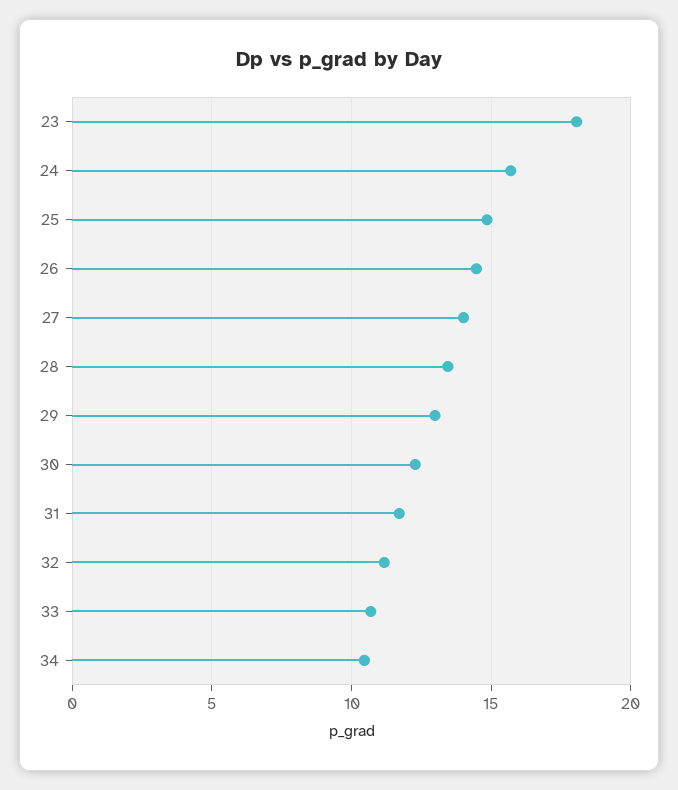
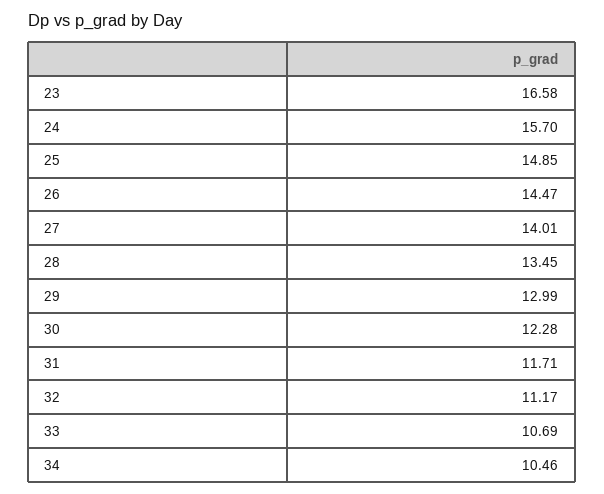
  {
-   "23": 18,
+   "23": 16.58,
    "24": 15.7,
    "25": 14.85,
    "26": 14.47,
    "27": 14.01,
    "28": 13.45,
    "29": 12.99,
    "30": 12.28,
    "31": 11.71,
    "32": 11.17,
    "33": 10.69,
    "34": 10.46
  }

